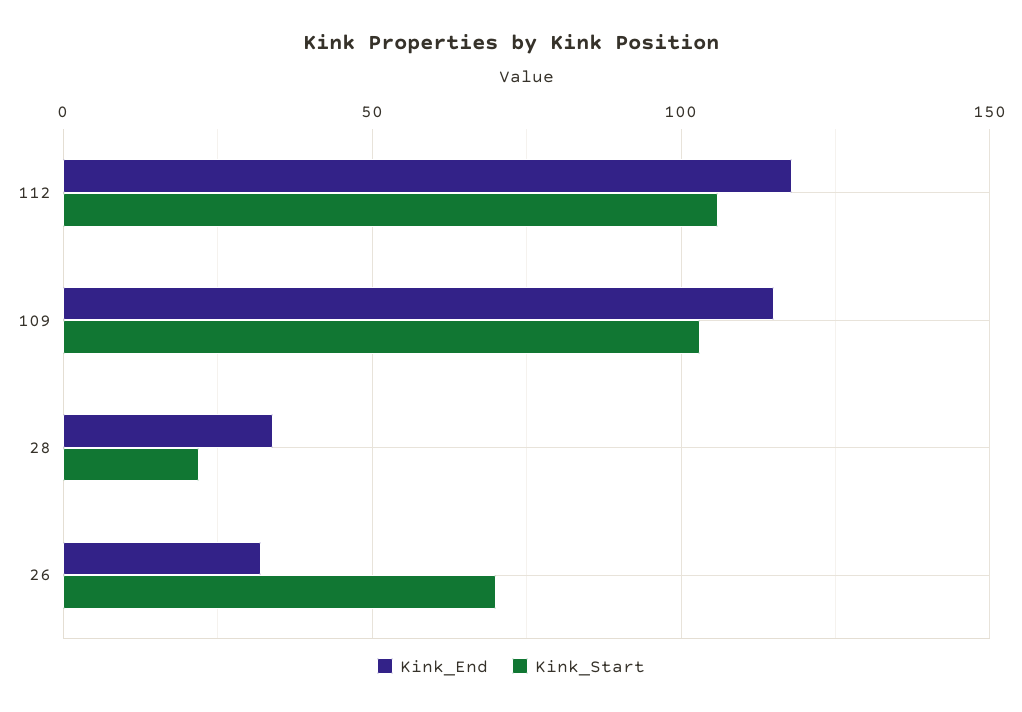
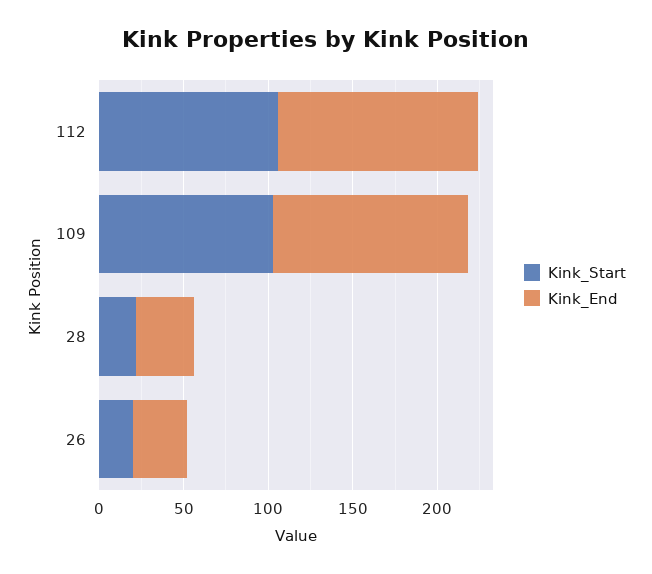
  {
    "Kink_End": {
      "112": 120,
      "109": 115,
      "28": 35,
      "26": 30
    },
    "Kink_Start": {
      "112": 105,
      "109": 105,
      "28": 20,
-     "26": 70
+     "26": 20
    }
  }

